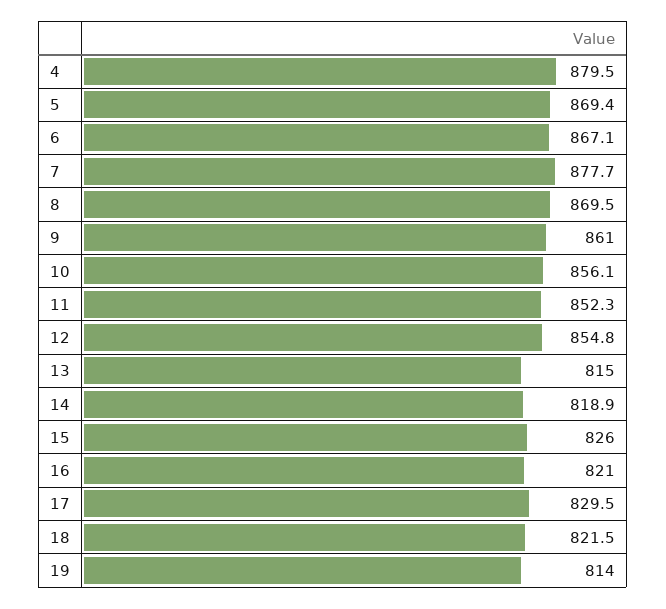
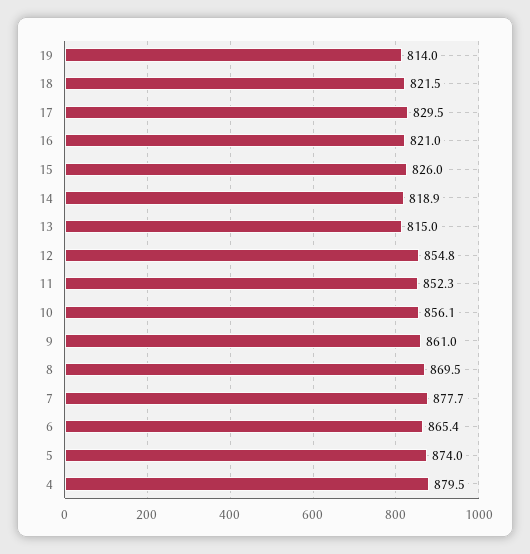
  {
    "4": 879.5,
-   "5": 869.4,
+   "5": 874,
-   "6": 867.1,
+   "6": 865.4,
    "7": 877.7,
    "8": 869.5,
    "9": 861,
    "10": 856.1,
    "11": 852.3,
    "12": 854.8,
    "13": 815,
    "14": 818.9,
    "15": 826,
    "16": 821,
    "17": 829.5,
    "18": 821.5,
    "19": 814
  }

